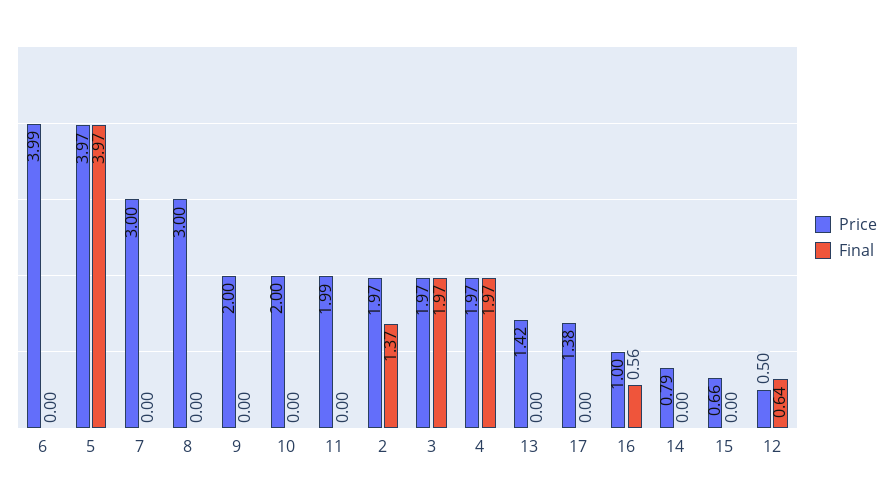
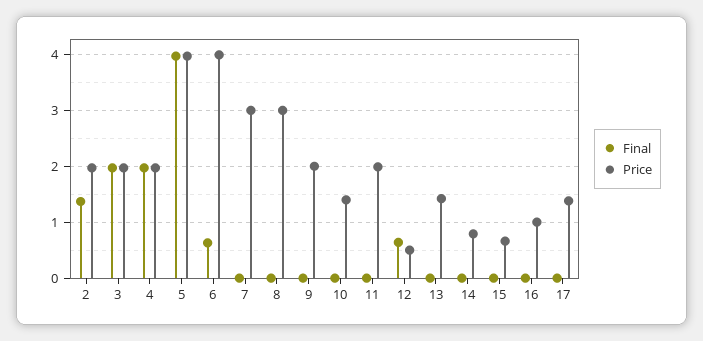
  {
    "Price": {
      "6": 3.99,
      "5": 3.97,
      "7": 3,
      "8": 3,
      "9": 2,
-     "10": 2,
+     "10": 1.4,
      "11": 1.99,
      "2": 1.97,
      "3": 1.97,
      "4": 1.97,
      "13": 1.42,
      "17": 1.38,
      "16": 1,
      "14": 0.79,
      "15": 0.66,
      "12": 0.5
    },
    "Final": {
-     "6": 0,
+     "6": 0.6,
      "5": 3.97,
      "7": 0,
      "8": 0,
      "9": 0,
      "10": 0,
      "11": 0,
      "2": 1.37,
      "3": 1.97,
      "4": 1.97,
      "13": 0,
      "17": 0,
-     "16": 0.56,
+     "16": 0,
      "14": 0,
      "15": 0,
      "12": 0.64
    }
  }

